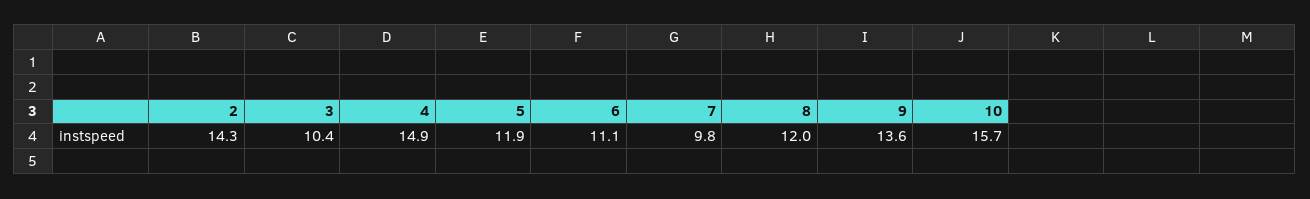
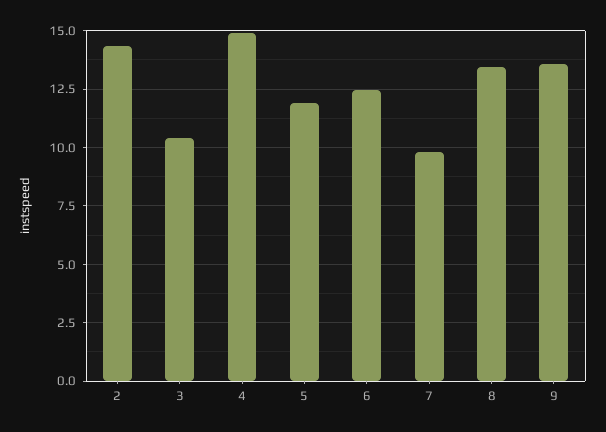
  {
    "2": 14.3,
    "3": 10.4,
    "4": 14.9,
    "5": 11.9,
-   "6": 11.1,
+   "6": 12.5,
    "7": 9.8,
-   "8": 12,
+   "8": 13.5,
-   "9": 13.6,
+   "9": 13.6
-   "10": 15.7
  }

